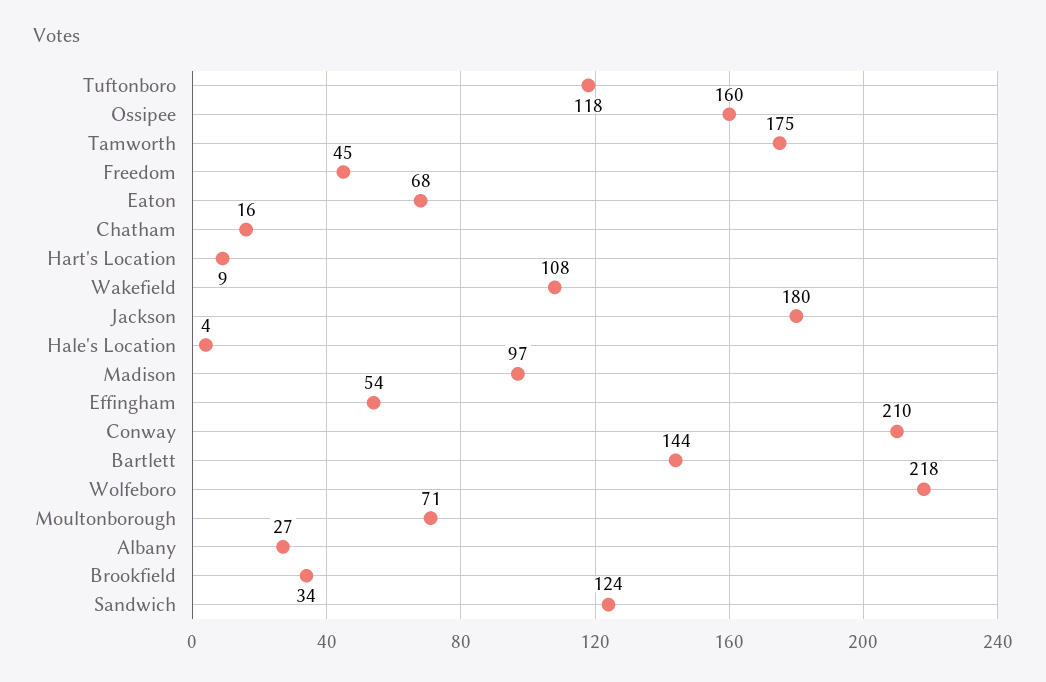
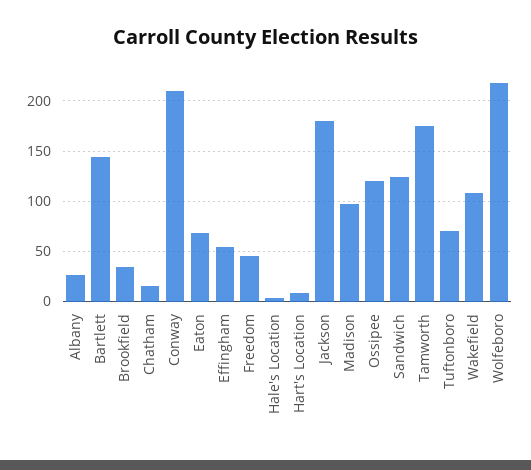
  {
-   "Tuftonboro": 118,
+   "Tuftonboro": 70,
-   "Ossipee": 160,
+   "Ossipee": 120,
    "Tamworth": 175,
    "Freedom": 45,
    "Eaton": 68,
    "Chatham": 16,
    "Hart's Location": 9,
    "Wakefield": 108,
    "Jackson": 180,
    "Hale's Location": 4,
    "Madison": 97,
    "Effingham": 54,
    "Conway": 210,
    "Bartlett": 144,
    "Wolfeboro": 218,
-   "Moultonborough": 71,
    "Albany": 27,
    "Brookfield": 34,
    "Sandwich": 124
  }

